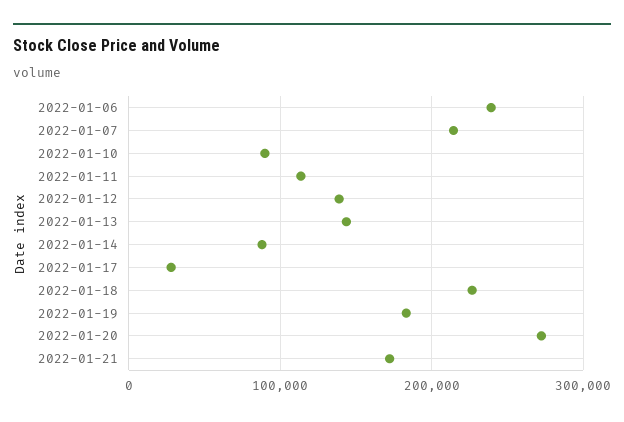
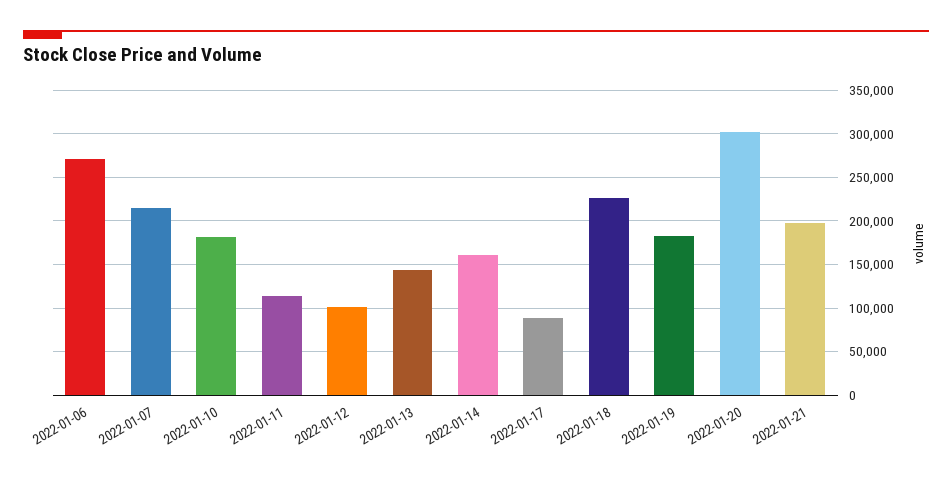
  {
-   "2022-01-06": 240000,
+   "2022-01-06": 270000,
    "2022-01-07": 210000,
-   "2022-01-10": 90000,
+   "2022-01-10": 180000,
    "2022-01-11": 110000,
-   "2022-01-12": 140000,
+   "2022-01-12": 100000,
    "2022-01-13": 140000,
-   "2022-01-14": 90000,
+   "2022-01-14": 160000,
-   "2022-01-17": 30000,
+   "2022-01-17": 90000,
    "2022-01-18": 230000,
    "2022-01-19": 180000,
-   "2022-01-20": 270000,
+   "2022-01-20": 300000,
-   "2022-01-21": 170000
+   "2022-01-21": 200000
  }

